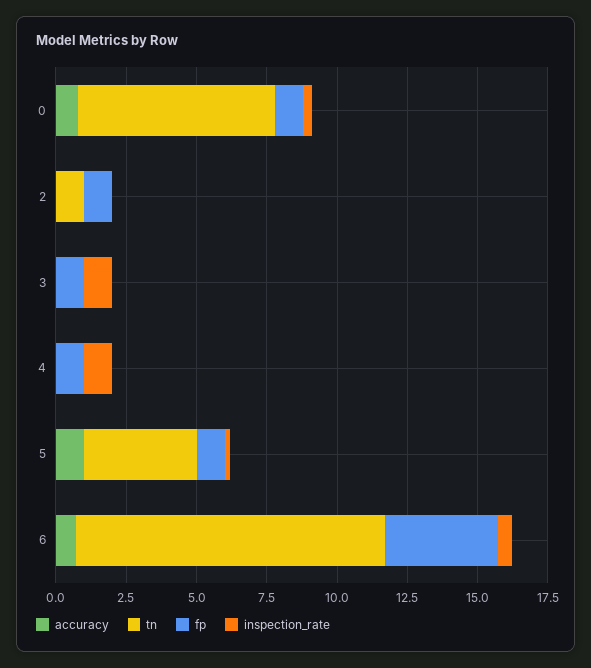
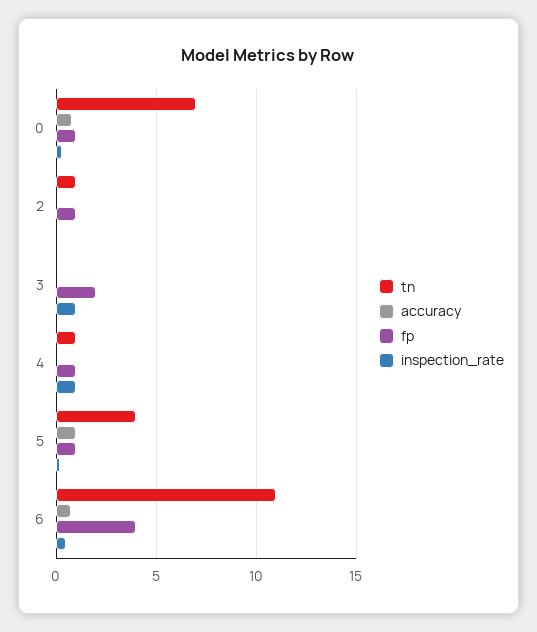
  {
    "accuracy": {
      "0": 1,
      "2": 0,
      "3": 0,
      "4": 0,
      "5": 1,
      "6": 0.5
    },
    "tn": {
      "0": 7,
      "2": 1,
      "3": 0,
-     "4": 0,
+     "4": 1,
      "5": 4,
      "6": 11
    },
    "fp": {
      "0": 1,
      "2": 1,
-     "3": 1,
+     "3": 2,
      "4": 1,
      "5": 1,
      "6": 4
    },
    "inspection_rate": {
      "0": 0.5,
      "2": 0,
      "3": 1,
      "4": 1,
      "5": 0,
      "6": 0.5
    }
  }

